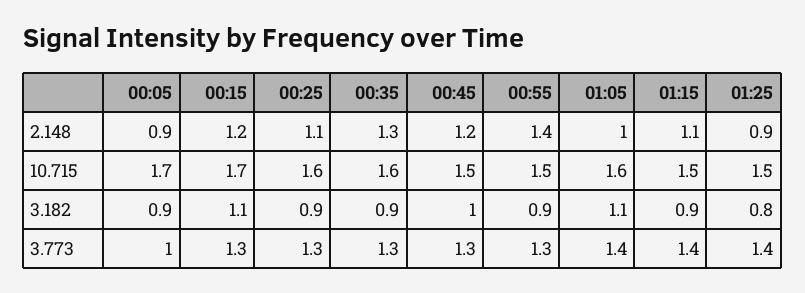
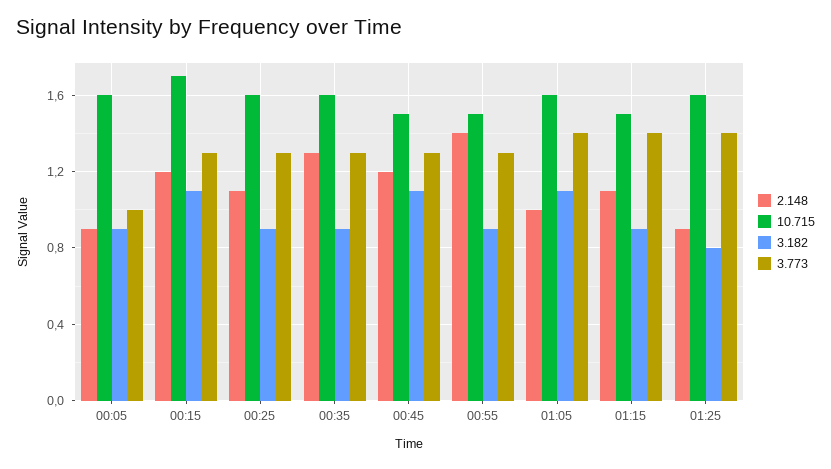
  {
    "2.148": {
      "00:05": 0.9,
      "00:15": 1.2,
      "00:25": 1.1,
      "00:35": 1.3,
      "00:45": 1.2,
      "00:55": 1.4,
      "01:05": 1,
      "01:15": 1.1,
      "01:25": 0.9
    },
    "10.715": {
-     "00:05": 1.7,
+     "00:05": 1.6,
      "00:15": 1.7,
      "00:25": 1.6,
      "00:35": 1.6,
      "00:45": 1.5,
      "00:55": 1.5,
      "01:05": 1.6,
      "01:15": 1.5,
-     "01:25": 1.5
+     "01:25": 1.6
    },
    "3.182": {
      "00:05": 0.9,
      "00:15": 1.1,
      "00:25": 0.9,
      "00:35": 0.9,
-     "00:45": 1,
+     "00:45": 1.1,
      "00:55": 0.9,
      "01:05": 1.1,
      "01:15": 0.9,
      "01:25": 0.8
    },
    "3.773": {
      "00:05": 1,
      "00:15": 1.3,
      "00:25": 1.3,
      "00:35": 1.3,
      "00:45": 1.3,
      "00:55": 1.3,
      "01:05": 1.4,
      "01:15": 1.4,
      "01:25": 1.4
    }
  }

